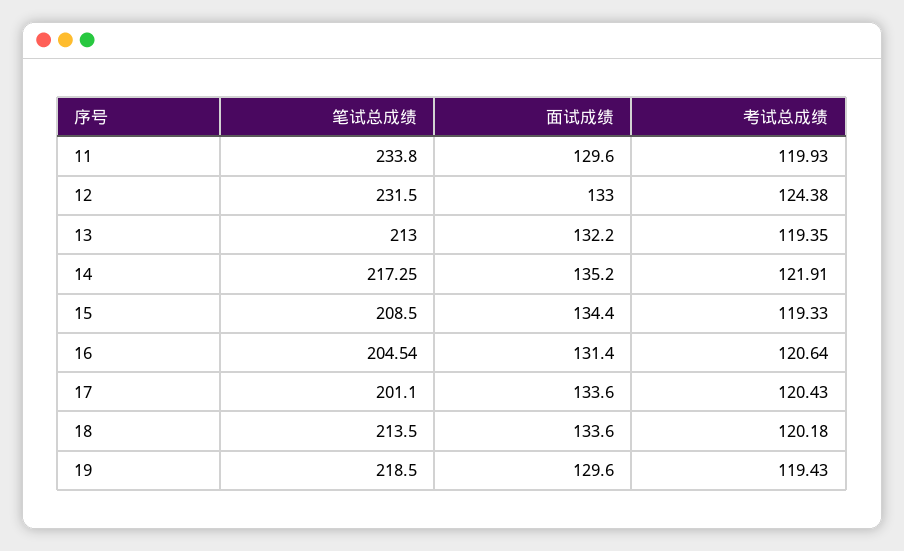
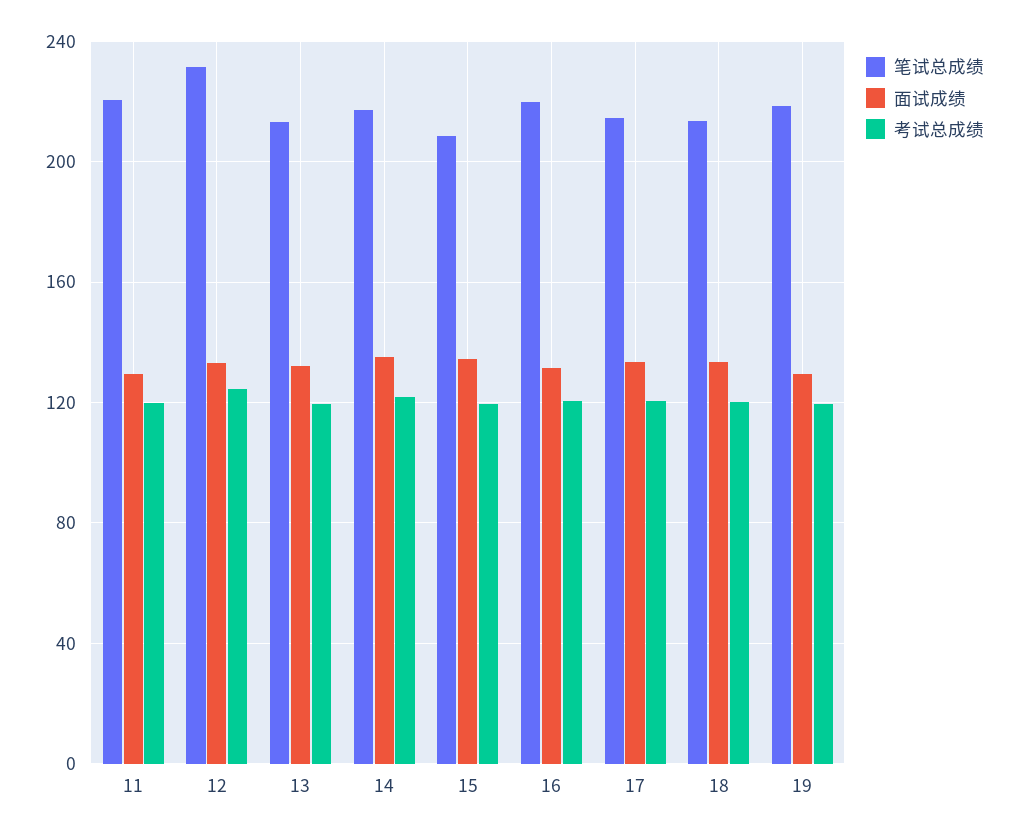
  {
    "笔试总成绩": {
-     "11": 233.8,
+     "11": 220,
      "12": 231.5,
      "13": 213,
      "14": 217.25,
      "15": 208.5,
-     "16": 204.54,
+     "16": 220,
-     "17": 201.1,
+     "17": 215,
      "18": 213.5,
      "19": 218.5
    },
    "面试成绩": {
      "11": 129.6,
      "12": 133,
      "13": 132.2,
      "14": 135.2,
      "15": 134.4,
      "16": 131.4,
      "17": 133.6,
      "18": 133.6,
      "19": 129.6
    },
    "考试总成绩": {
      "11": 119.93,
      "12": 124.38,
      "13": 119.35,
      "14": 121.91,
      "15": 119.33,
      "16": 120.64,
      "17": 120.43,
      "18": 120.18,
      "19": 119.43
    }
  }

